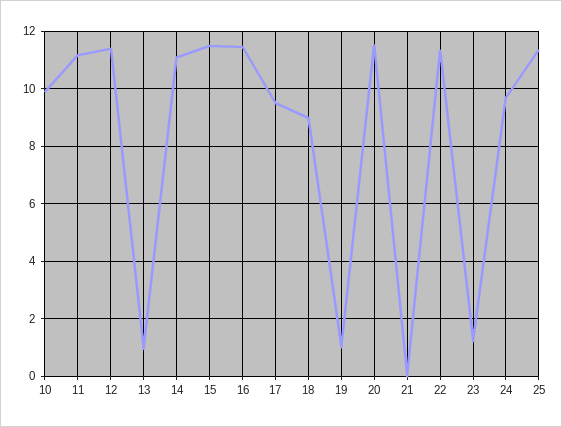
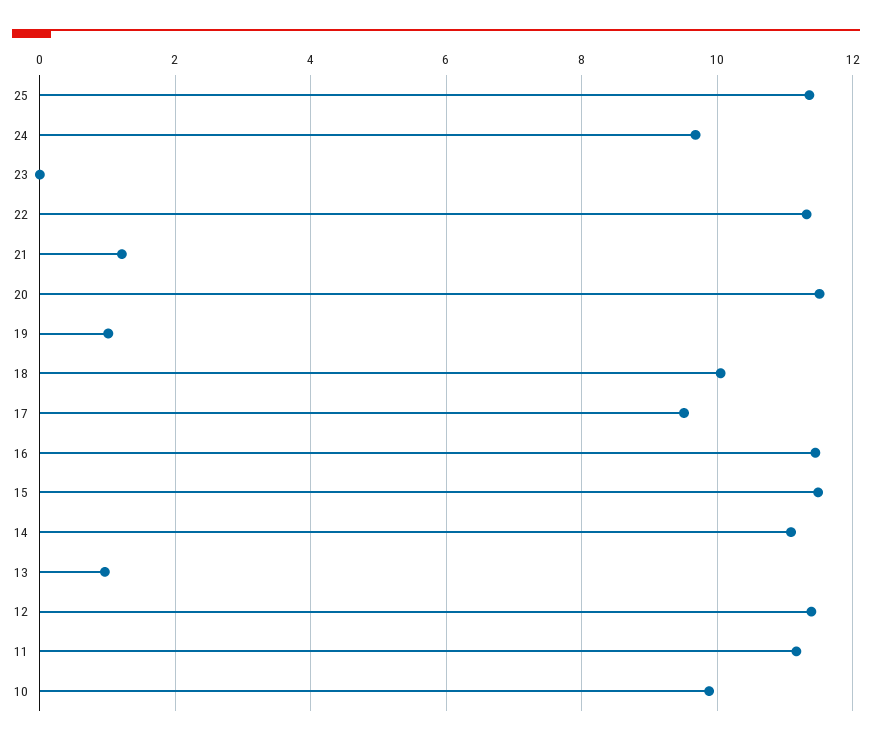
  {
    "10": 9.8,
    "11": 11.2,
    "12": 11.4,
    "13": 1,
    "14": 11,
    "15": 11.4,
    "16": 11.4,
    "17": 9.6,
-   "18": 9,
+   "18": 10,
    "19": 1,
    "20": 11.6,
-   "21": 0,
+   "21": 1.2,
    "22": 11.4,
-   "23": 1.25,
+   "23": 0,
    "24": 9.6,
    "25": 11.4
  }

